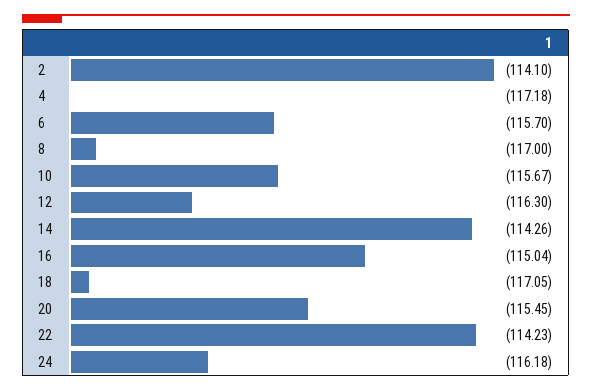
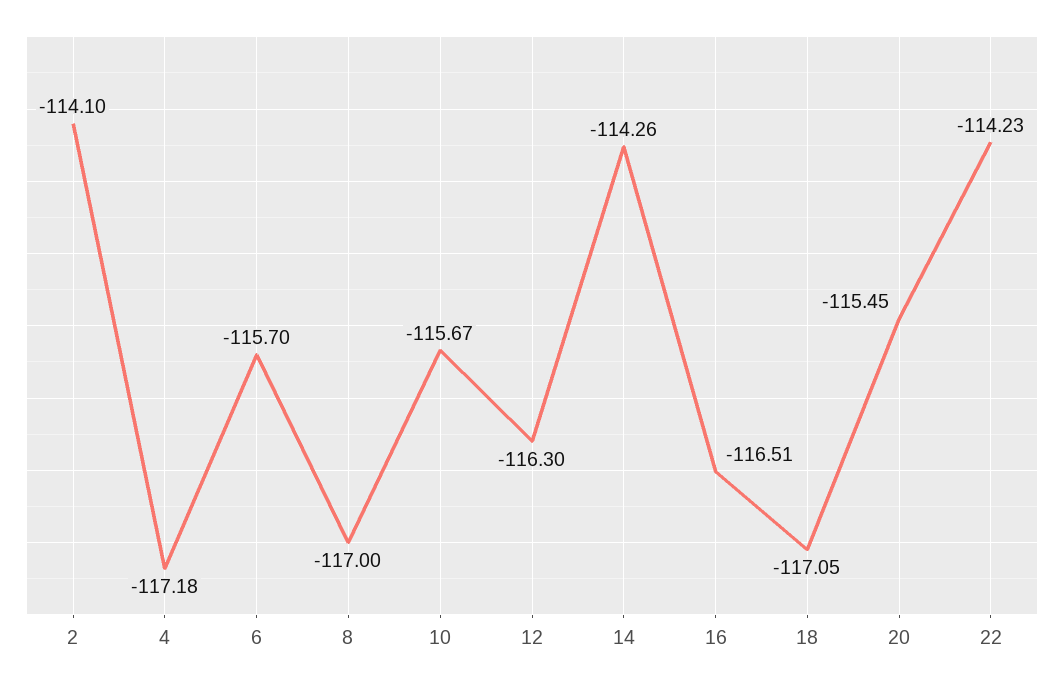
  {
    "2": -114.1,
    "4": -117.18,
    "6": -115.7,
    "8": -117,
    "10": -115.67,
    "12": -116.3,
    "14": -114.26,
-   "16": -115.04,
+   "16": -116.51,
    "18": -117.05,
    "20": -115.45,
-   "22": -114.23,
+   "22": -114.23
-   "24": -116.18
  }

